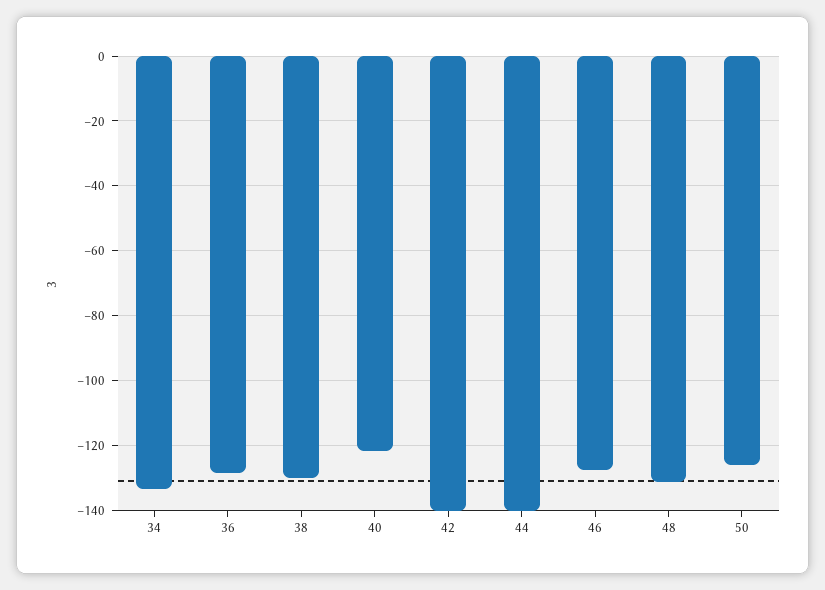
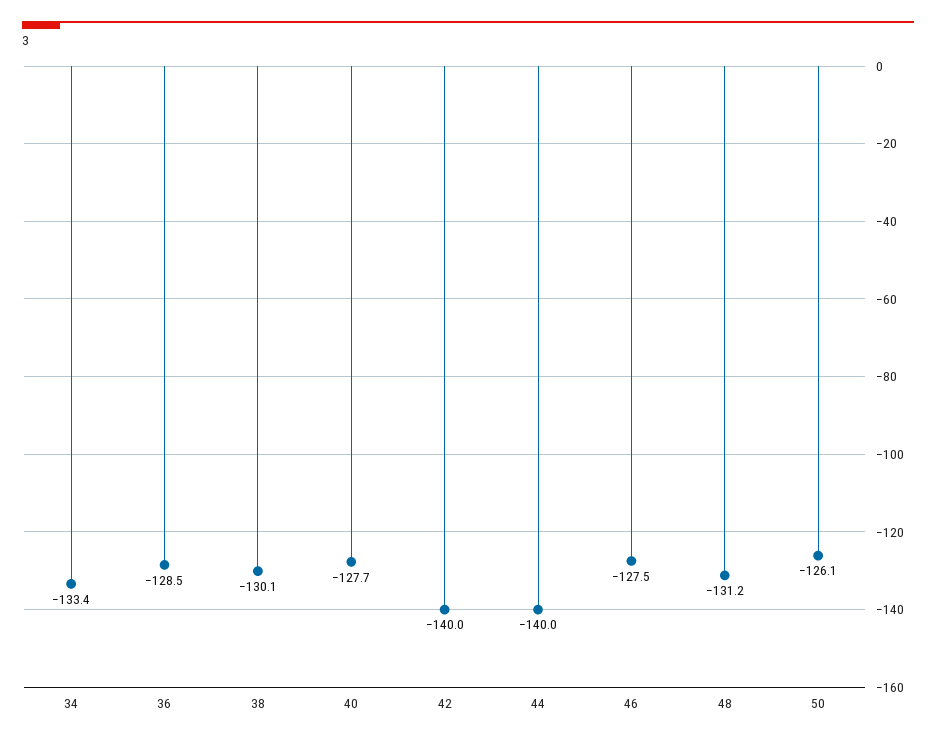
  {
    "34": -133.4,
    "36": -128.5,
    "38": -130.1,
-   "40": -122,
+   "40": -127.7,
    "42": -140,
    "44": -140,
    "46": -127.5,
    "48": -131.2,
    "50": -126.1
  }

